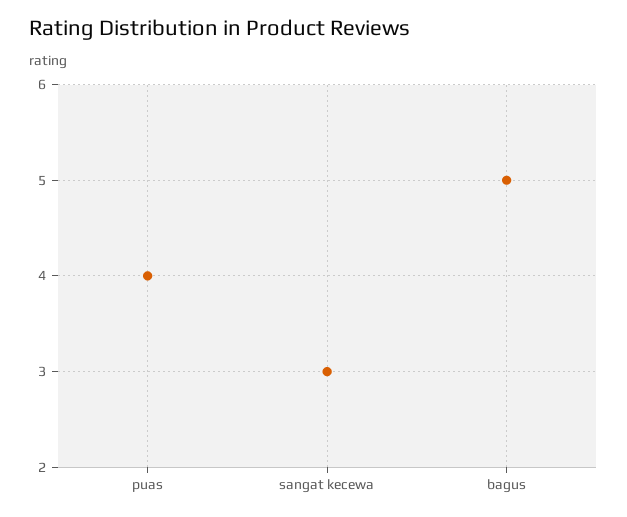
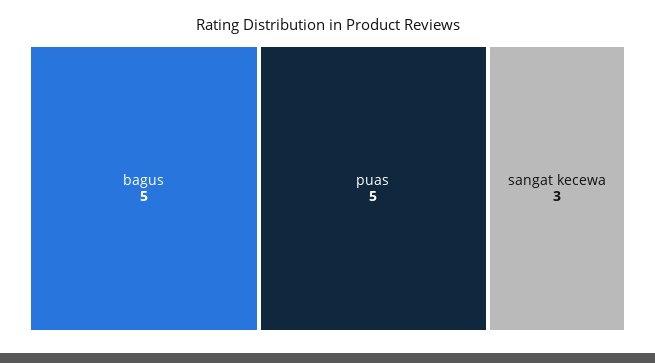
  {
-   "puas": 4,
+   "puas": 5,
    "sangat kecewa": 3,
    "bagus": 5
  }

